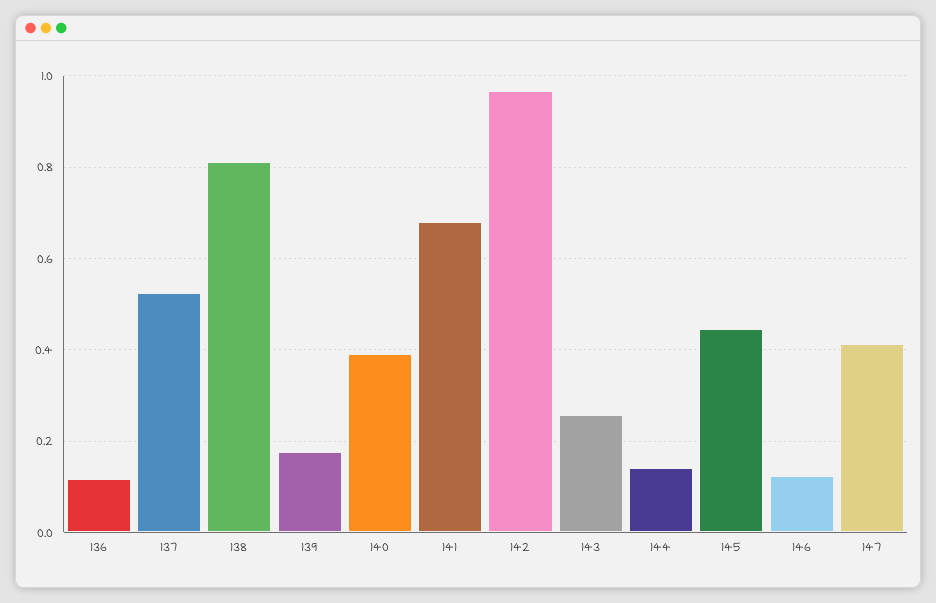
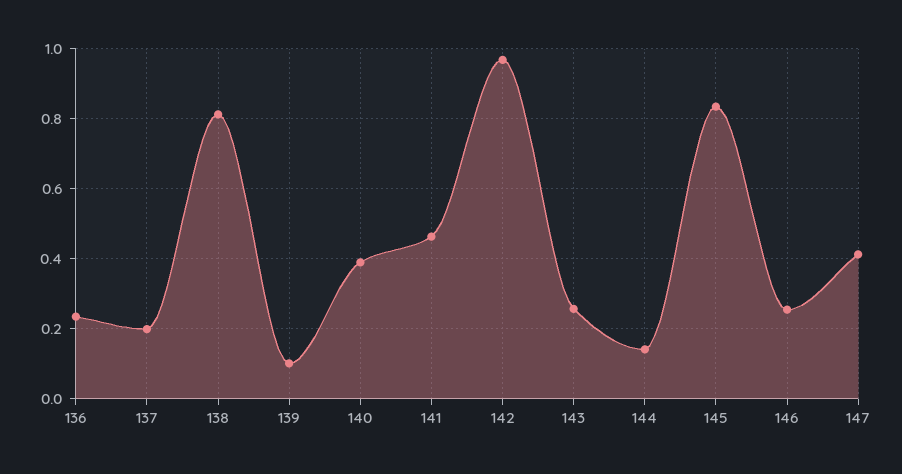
  {
-   "136": 0.12,
+   "136": 0.24,
-   "137": 0.52,
+   "137": 0.2,
    "138": 0.82,
-   "139": 0.18,
+   "139": 0.1,
    "140": 0.38,
-   "141": 0.68,
+   "141": 0.46,
    "142": 0.96,
    "143": 0.26,
    "144": 0.14,
-   "145": 0.44,
+   "145": 0.84,
-   "146": 0.12,
+   "146": 0.26,
    "147": 0.42
  }

